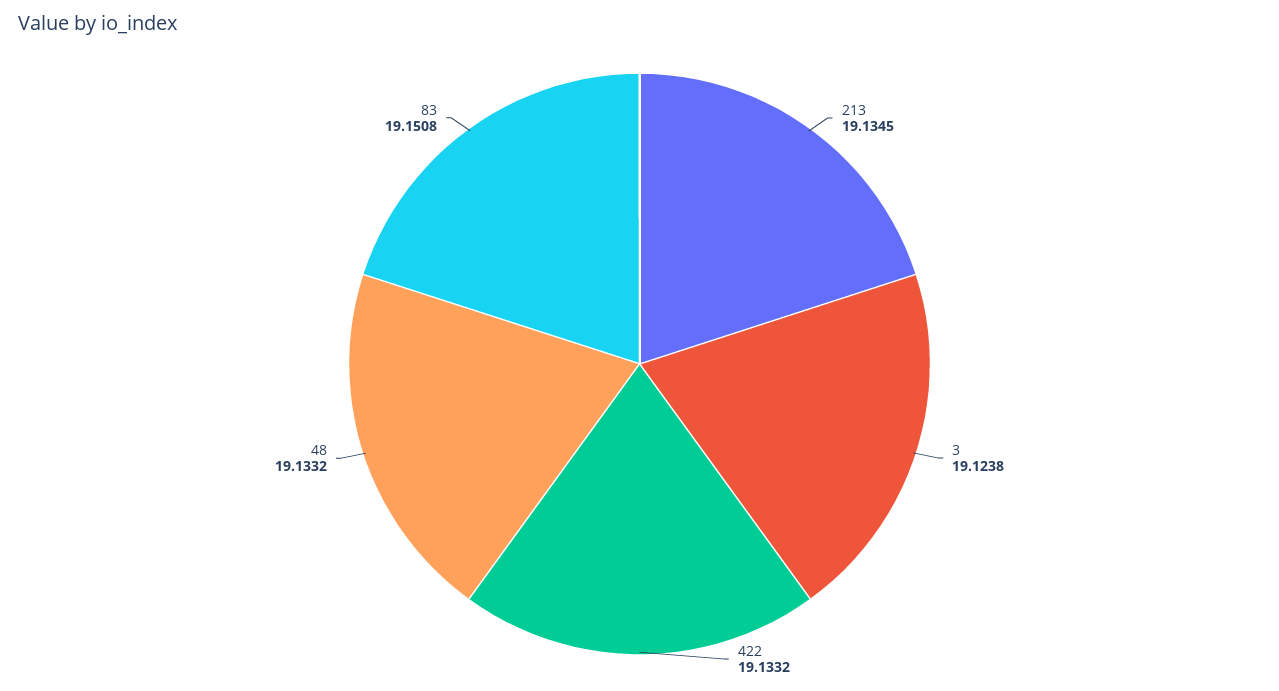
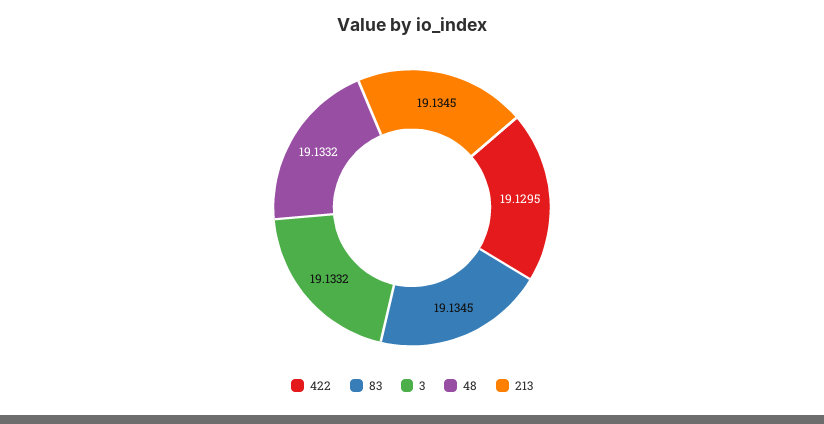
  {
    "213": 19.1345,
-   "3": 19.1238,
+   "3": 19.1332,
-   "422": 19.1332,
+   "422": 19.1295,
    "48": 19.1332,
-   "83": 19.1508
+   "83": 19.1345
  }

